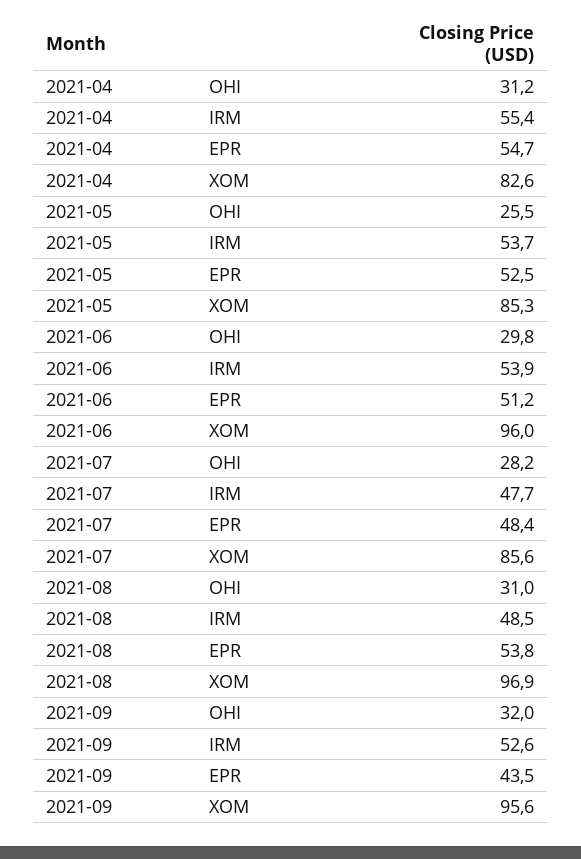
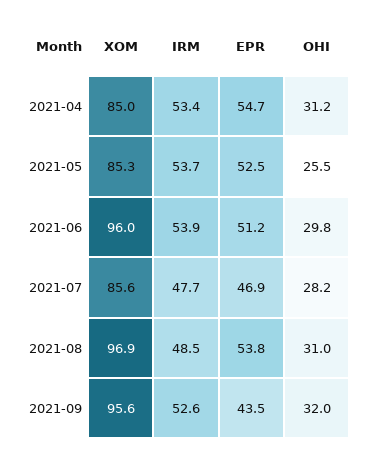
  {
    "2021-04": {
      "OHI": 31.2,
-     "IRM": 55.4,
+     "IRM": 53.4,
      "EPR": 54.7,
-     "XOM": 82.6
+     "XOM": 85
    },
    "2021-05": {
      "OHI": 25.5,
      "IRM": 53.7,
      "EPR": 52.5,
      "XOM": 85.3
    },
    "2021-06": {
      "OHI": 29.8,
      "IRM": 53.9,
      "EPR": 51.2,
      "XOM": 96
    },
    "2021-07": {
      "OHI": 28.2,
      "IRM": 47.7,
-     "EPR": 48.4,
+     "EPR": 46.9,
      "XOM": 85.6
    },
    "2021-08": {
      "OHI": 31,
      "IRM": 48.5,
      "EPR": 53.8,
      "XOM": 96.9
    },
    "2021-09": {
      "OHI": 32,
      "IRM": 52.6,
      "EPR": 43.5,
      "XOM": 95.6
    }
  }

